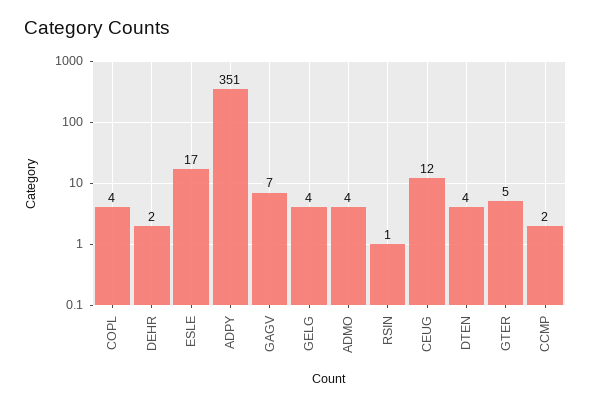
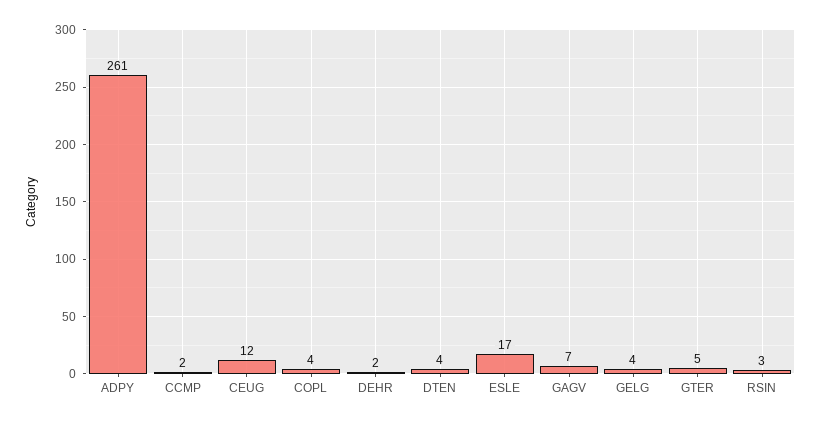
  {
    "COPL": 4,
    "DEHR": 2,
    "ESLE": 17,
-   "ADPY": 351,
+   "ADPY": 261,
    "GAGV": 7,
    "GELG": 4,
-   "ADMO": 4,
-   "RSIN": 1,
+   "RSIN": 3,
    "CEUG": 12,
    "DTEN": 4,
    "GTER": 5,
    "CCMP": 2
  }

